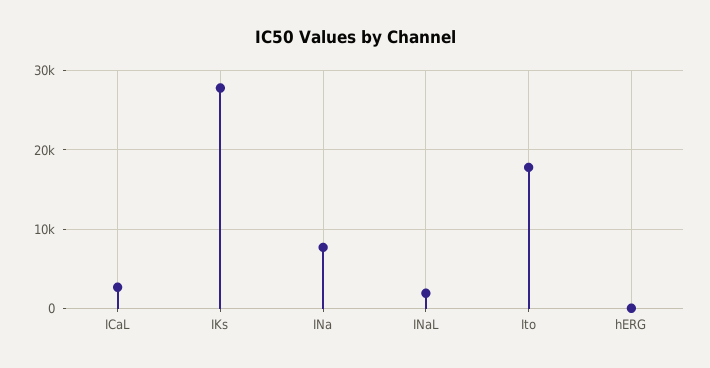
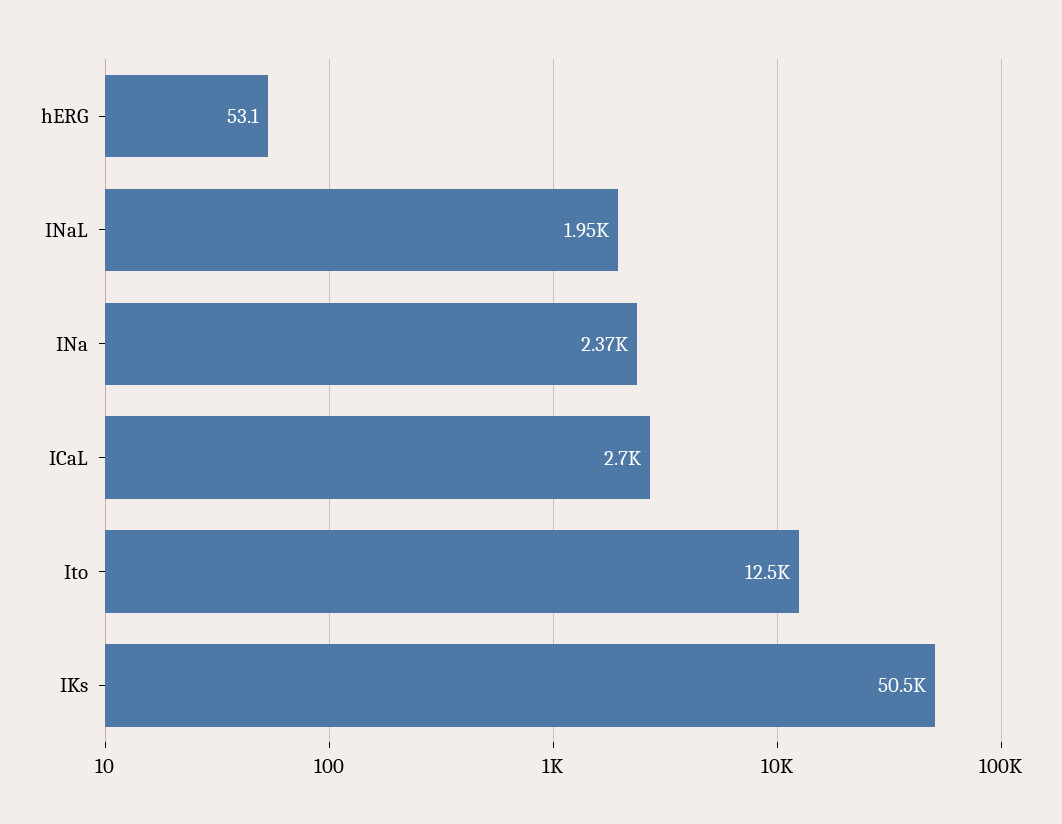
  {
    "ICaL": 2700,
-   "IKs": 28000,
+   "IKs": 50500,
-   "INa": 8000,
+   "INa": 2370,
    "INaL": 1950,
-   "Ito": 18000,
+   "Ito": 12500,
    "hERG": 53.1
  }

